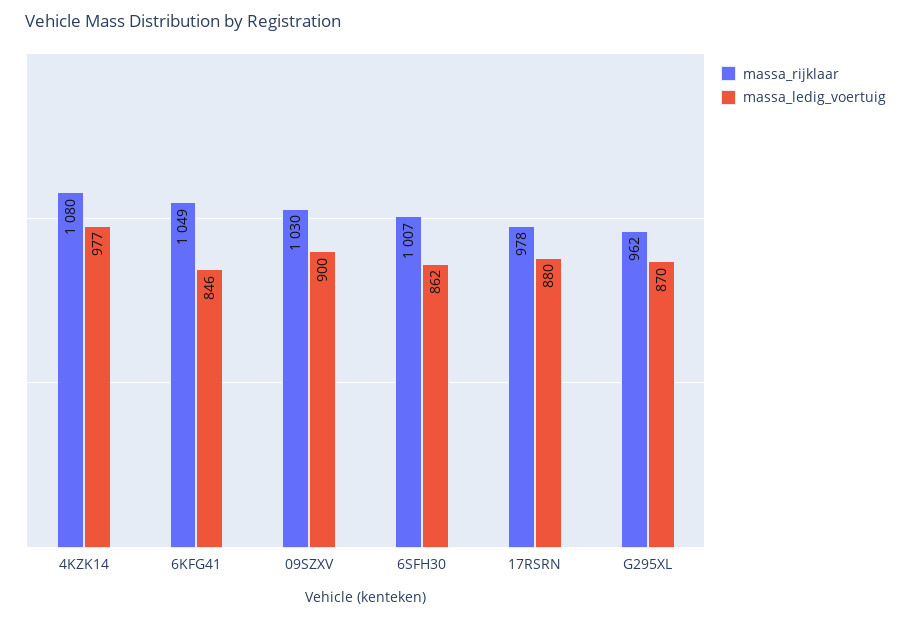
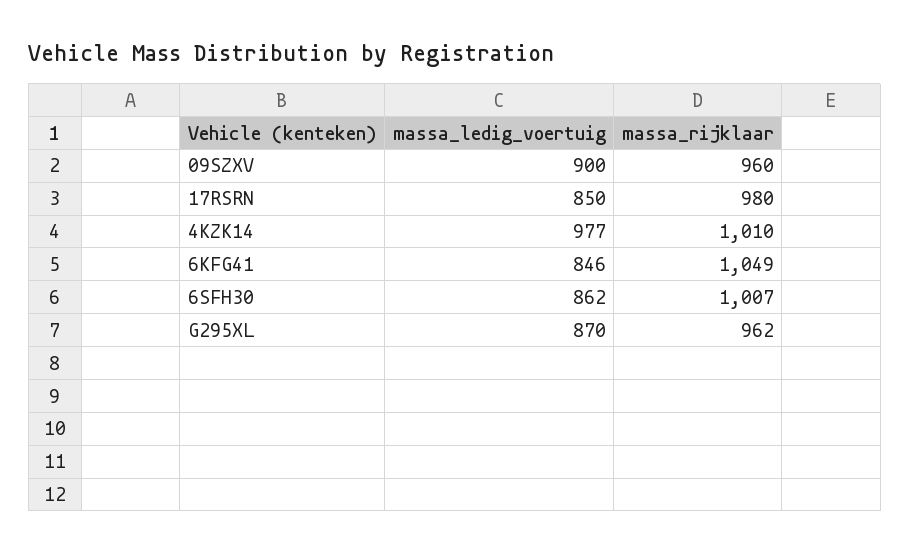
  {
    "massa_rijklaar": {
-     "4KZK14": 1080,
+     "4KZK14": 1010,
      "6KFG41": 1049,
-     "09SZXV": 1030,
+     "09SZXV": 960,
      "6SFH30": 1007,
-     "17RSRN": 978,
+     "17RSRN": 980,
      "G295XL": 962
    },
    "massa_ledig_voertuig": {
      "4KZK14": 977,
      "6KFG41": 846,
      "09SZXV": 900,
      "6SFH30": 862,
-     "17RSRN": 880,
+     "17RSRN": 850,
      "G295XL": 870
    }
  }

